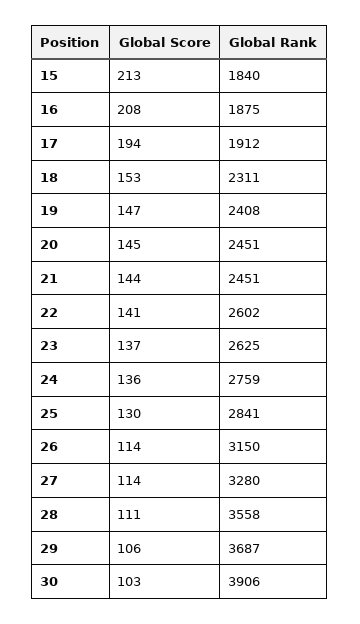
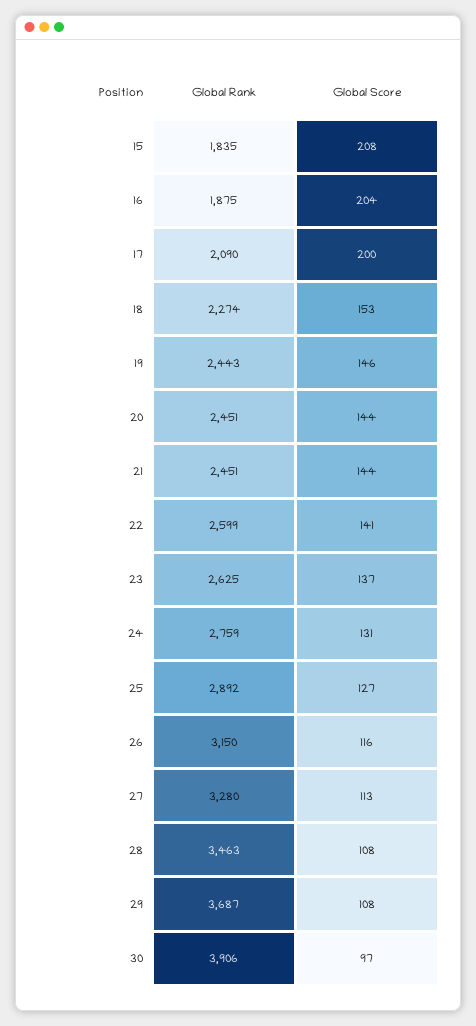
  {
    "Global Score": {
-     "15": 213,
+     "15": 208,
-     "16": 208,
+     "16": 204,
-     "17": 194,
+     "17": 200,
      "18": 153,
-     "19": 147,
+     "19": 146,
-     "20": 145,
+     "20": 144,
      "21": 144,
      "22": 141,
      "23": 137,
-     "24": 136,
+     "24": 131,
-     "25": 130,
+     "25": 127,
-     "26": 114,
+     "26": 116,
-     "27": 114,
+     "27": 113,
-     "28": 111,
+     "28": 108,
-     "29": 106,
+     "29": 108,
-     "30": 103
+     "30": 97
    },
    "Global Rank": {
-     "15": 1840,
+     "15": 1835,
      "16": 1875,
-     "17": 1912,
+     "17": 2090,
-     "18": 2311,
+     "18": 2274,
-     "19": 2408,
+     "19": 2443,
      "20": 2451,
      "21": 2451,
-     "22": 2602,
+     "22": 2599,
      "23": 2625,
      "24": 2759,
-     "25": 2841,
+     "25": 2892,
      "26": 3150,
      "27": 3280,
-     "28": 3558,
+     "28": 3463,
      "29": 3687,
      "30": 3906
    }
  }

